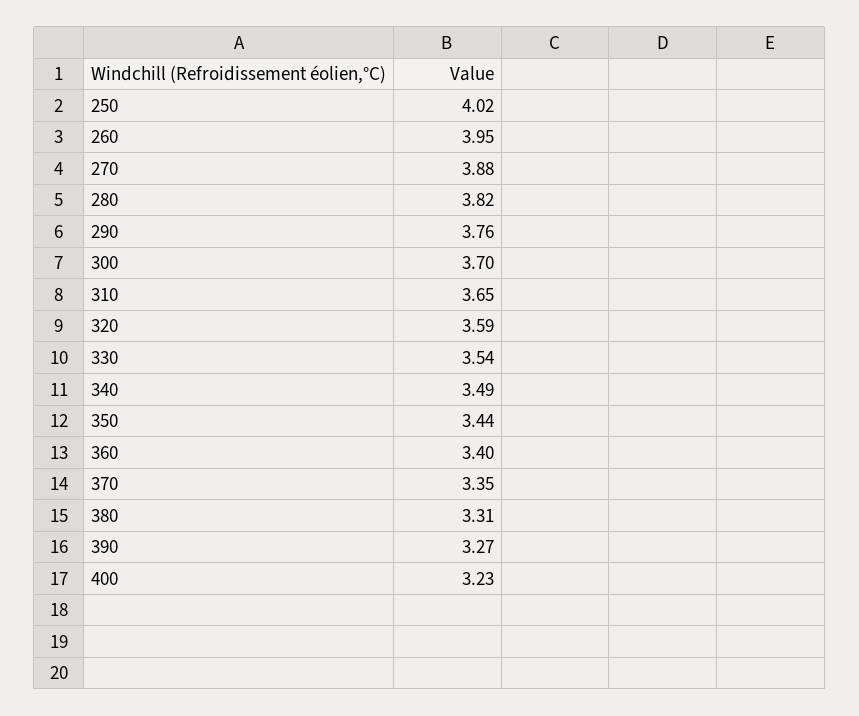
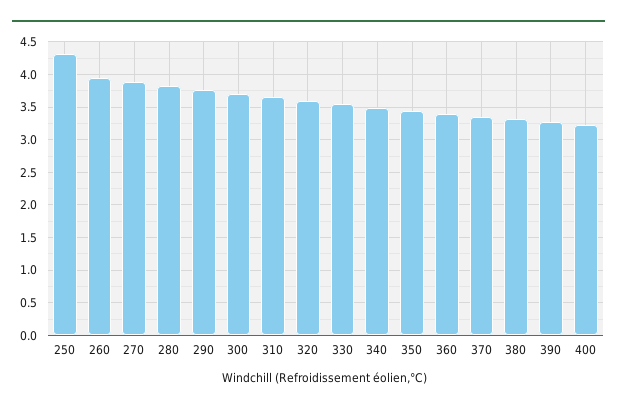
  {
-   "250": 4.02,
+   "250": 4.3,
    "260": 3.95,
    "270": 3.88,
    "280": 3.82,
    "290": 3.76,
    "300": 3.7,
    "310": 3.65,
    "320": 3.59,
    "330": 3.54,
    "340": 3.49,
    "350": 3.44,
    "360": 3.4,
    "370": 3.35,
    "380": 3.31,
    "390": 3.27,
    "400": 3.23
  }

